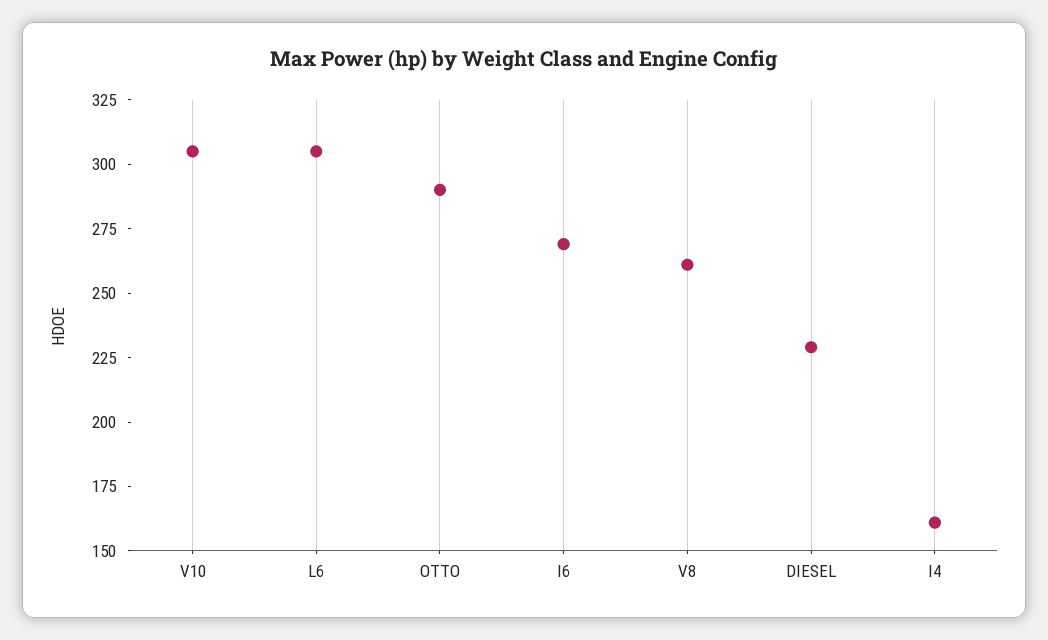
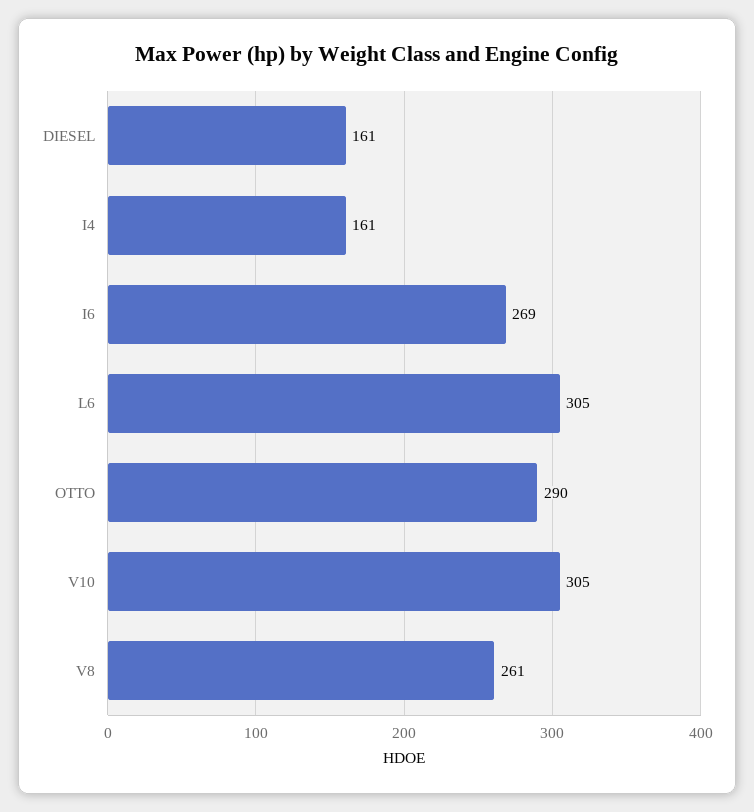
  {
    "V10": 305,
    "L6": 305,
    "OTTO": 290,
    "I6": 269,
    "V8": 261,
-   "DIESEL": 230,
+   "DIESEL": 161,
    "I4": 161
  }

